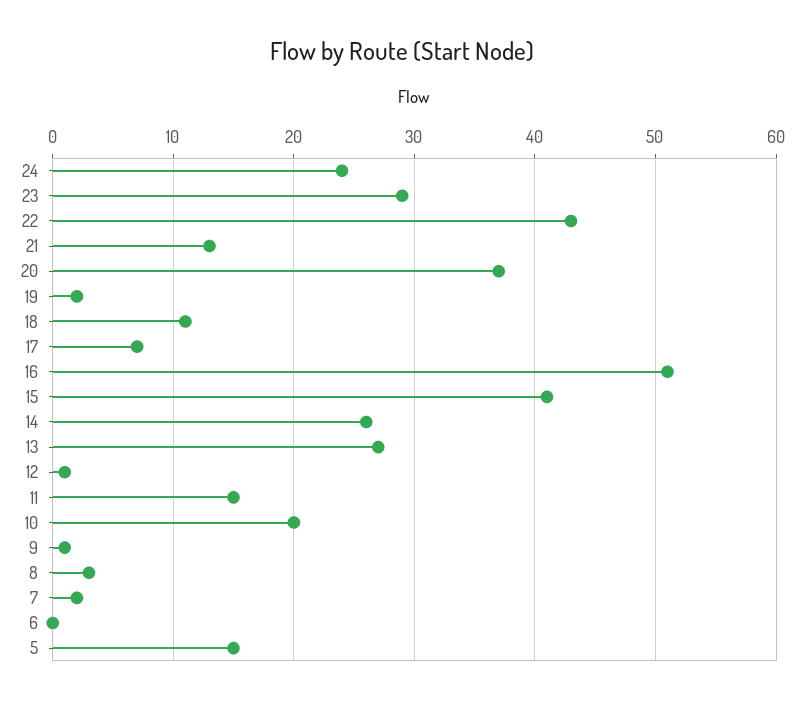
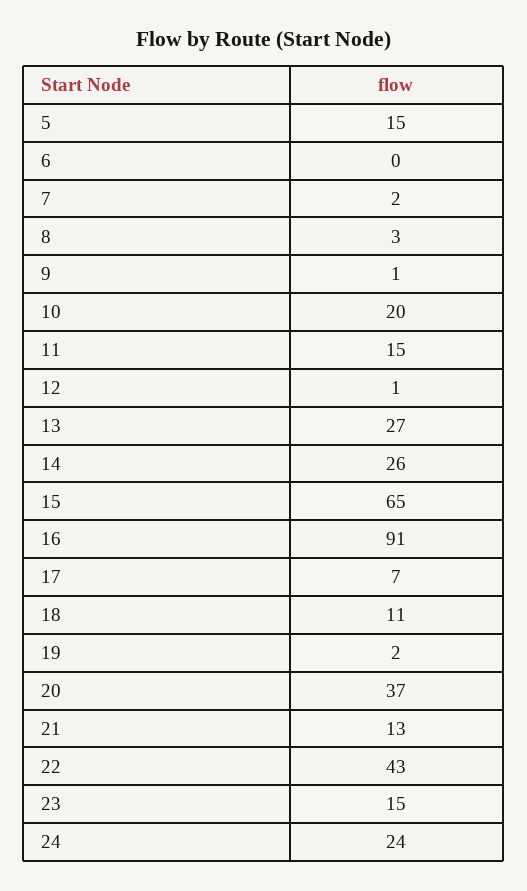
  {
    "24": 24,
-   "23": 29,
+   "23": 15,
    "22": 43,
    "21": 13,
    "20": 37,
    "19": 2,
    "18": 11,
    "17": 7,
-   "16": 51,
+   "16": 91,
-   "15": 41,
+   "15": 65,
    "14": 26,
    "13": 27,
    "12": 1,
    "11": 15,
    "10": 20,
    "9": 1,
    "8": 3,
    "7": 2,
    "6": 0,
    "5": 15
  }

